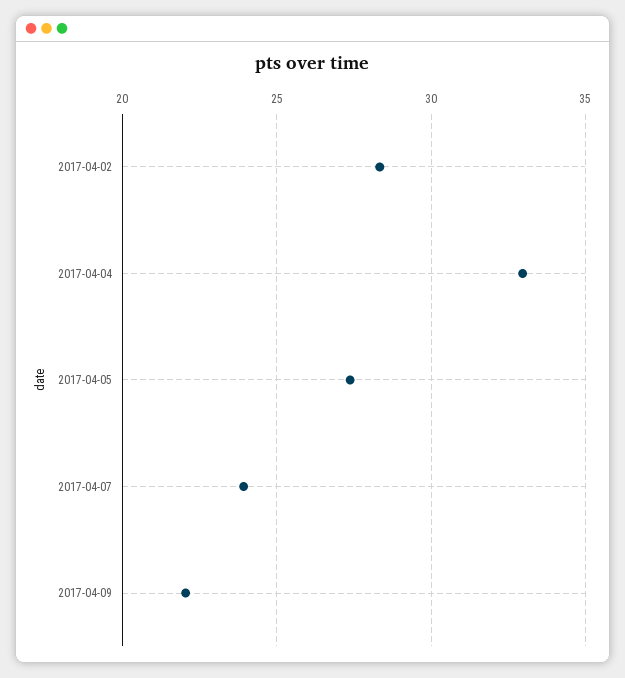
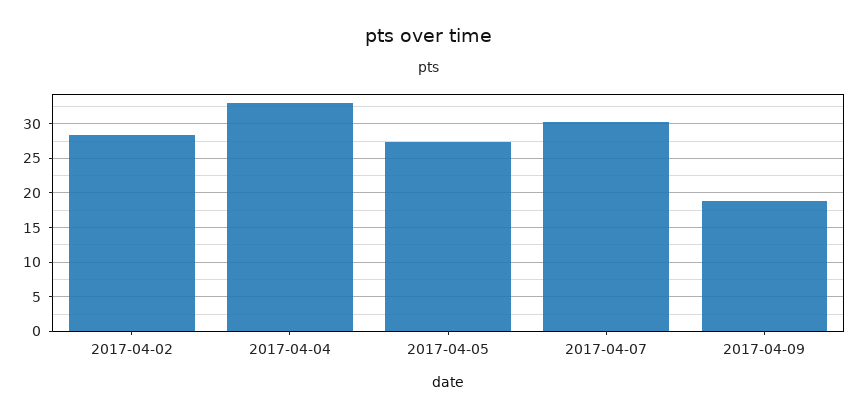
  {
    "2017-04-02": 28.5,
    "2017-04-04": 33,
    "2017-04-05": 27.5,
-   "2017-04-07": 24,
+   "2017-04-07": 30,
-   "2017-04-09": 22
+   "2017-04-09": 19
  }

